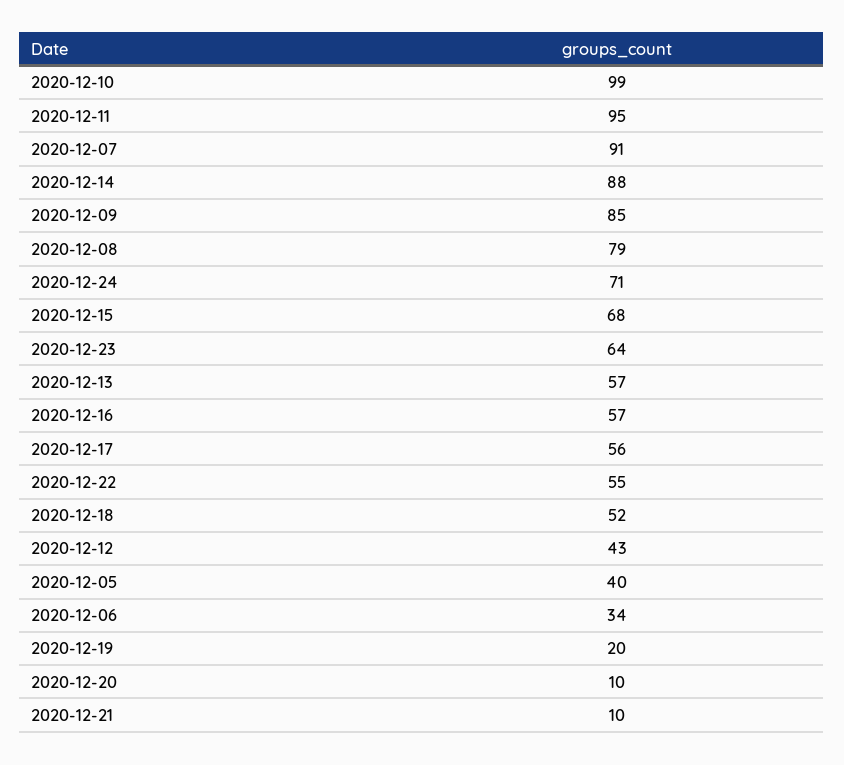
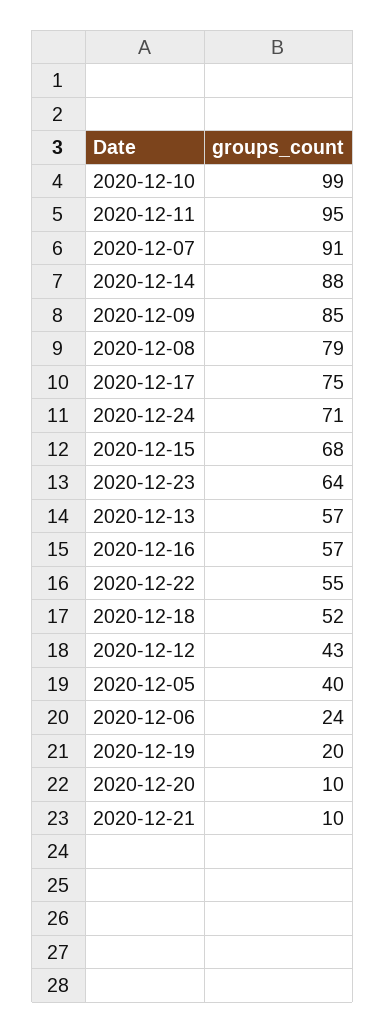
  {
    "2020-12-10": 99,
    "2020-12-11": 95,
    "2020-12-07": 91,
    "2020-12-14": 88,
    "2020-12-09": 85,
    "2020-12-08": 79,
    "2020-12-24": 71,
    "2020-12-15": 68,
    "2020-12-23": 64,
    "2020-12-13": 57,
    "2020-12-16": 57,
-   "2020-12-17": 56,
+   "2020-12-17": 75,
    "2020-12-22": 55,
    "2020-12-18": 52,
    "2020-12-12": 43,
    "2020-12-05": 40,
-   "2020-12-06": 34,
+   "2020-12-06": 24,
    "2020-12-19": 20,
    "2020-12-20": 10,
    "2020-12-21": 10
  }

